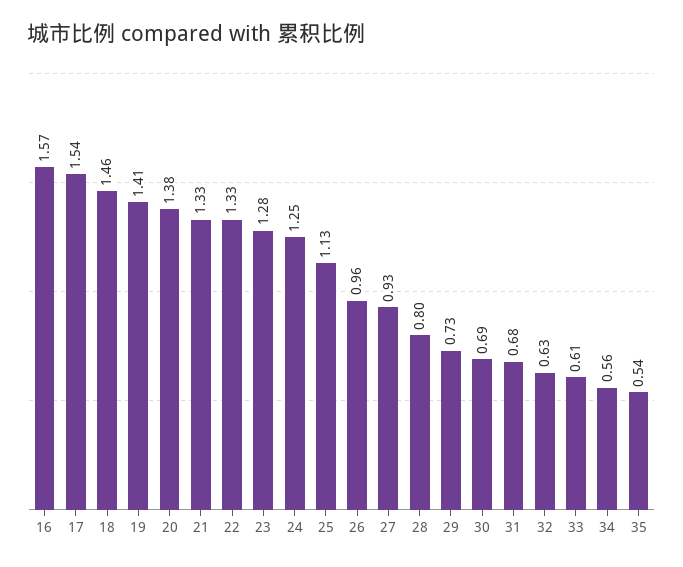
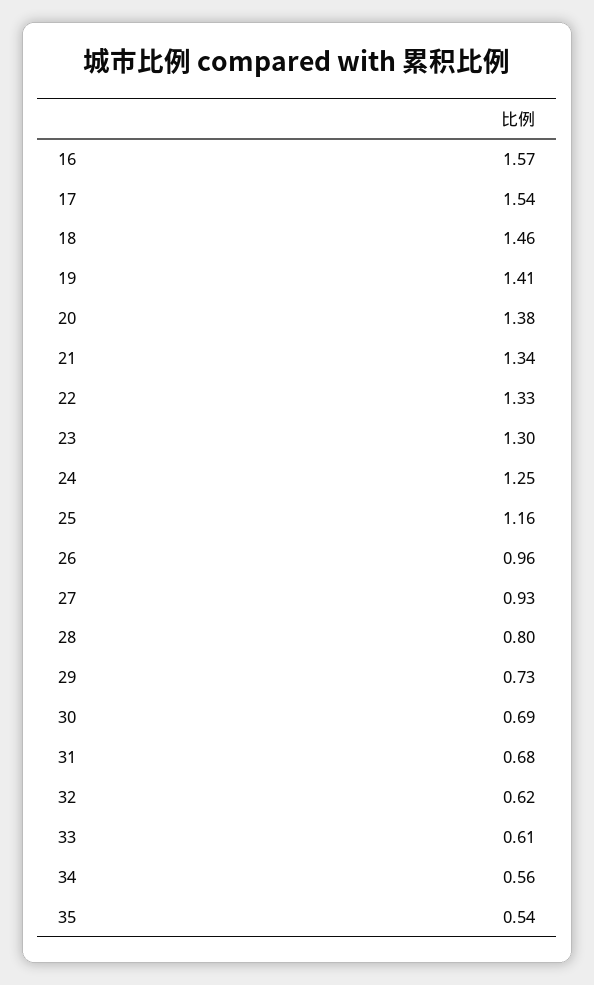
  {
    "16": 1.57,
    "17": 1.54,
    "18": 1.46,
    "19": 1.41,
    "20": 1.38,
-   "21": 1.33,
+   "21": 1.34,
    "22": 1.33,
-   "23": 1.28,
+   "23": 1.3,
    "24": 1.25,
-   "25": 1.13,
+   "25": 1.16,
    "26": 0.96,
    "27": 0.93,
    "28": 0.8,
    "29": 0.73,
    "30": 0.69,
    "31": 0.68,
-   "32": 0.63,
+   "32": 0.62,
    "33": 0.61,
    "34": 0.56,
    "35": 0.54
  }

